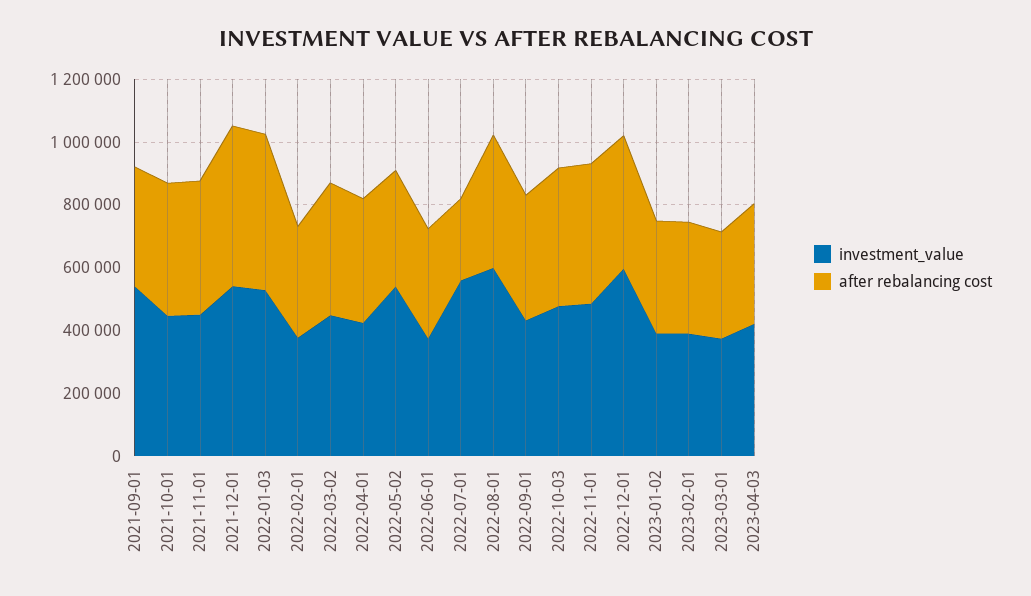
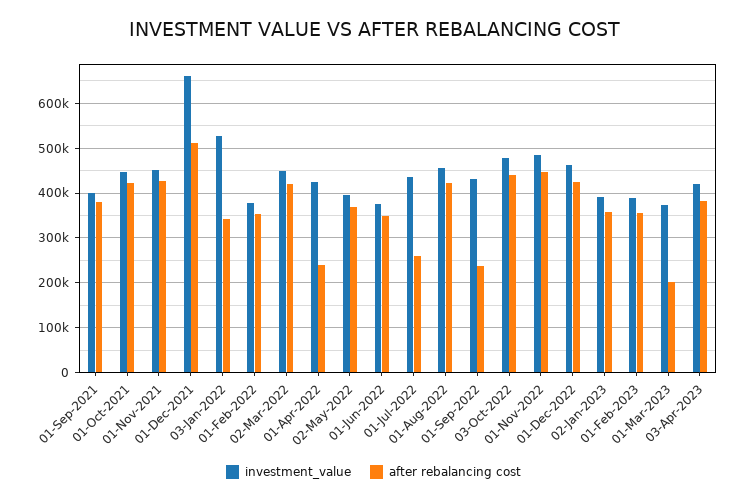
  {
    "investment_value": {
-     "2021-09-01": 550000,
+     "2021-09-01": 400000,
      "2021-10-01": 440000,
      "2021-11-01": 460000,
-     "2021-12-01": 550000,
+     "2021-12-01": 660000,
      "2022-01-03": 520000,
      "2022-02-01": 380000,
      "2022-03-02": 440000,
      "2022-04-01": 420000,
-     "2022-05-02": 550000,
+     "2022-05-02": 400000,
      "2022-06-01": 380000,
-     "2022-07-01": 550000,
+     "2022-07-01": 440000,
-     "2022-08-01": 600000,
+     "2022-08-01": 460000,
      "2022-09-01": 440000,
      "2022-10-03": 480000,
      "2022-11-01": 480000,
-     "2022-12-01": 600000,
+     "2022-12-01": 460000,
      "2023-01-02": 400000,
      "2023-02-01": 380000,
      "2023-03-01": 380000,
      "2023-04-03": 420000
    },
    "after rebalancing cost": {
      "2021-09-01": 380000,
      "2021-10-01": 420000,
      "2021-11-01": 420000,
      "2021-12-01": 520000,
-     "2022-01-03": 500000,
+     "2022-01-03": 340000,
      "2022-02-01": 360000,
      "2022-03-02": 420000,
-     "2022-04-01": 400000,
+     "2022-04-01": 240000,
      "2022-05-02": 360000,
      "2022-06-01": 340000,
      "2022-07-01": 260000,
      "2022-08-01": 420000,
-     "2022-09-01": 400000,
+     "2022-09-01": 240000,
      "2022-10-03": 440000,
      "2022-11-01": 440000,
      "2022-12-01": 420000,
      "2023-01-02": 360000,
      "2023-02-01": 360000,
-     "2023-03-01": 350000,
+     "2023-03-01": 200000,
      "2023-04-03": 380000
    }
  }

